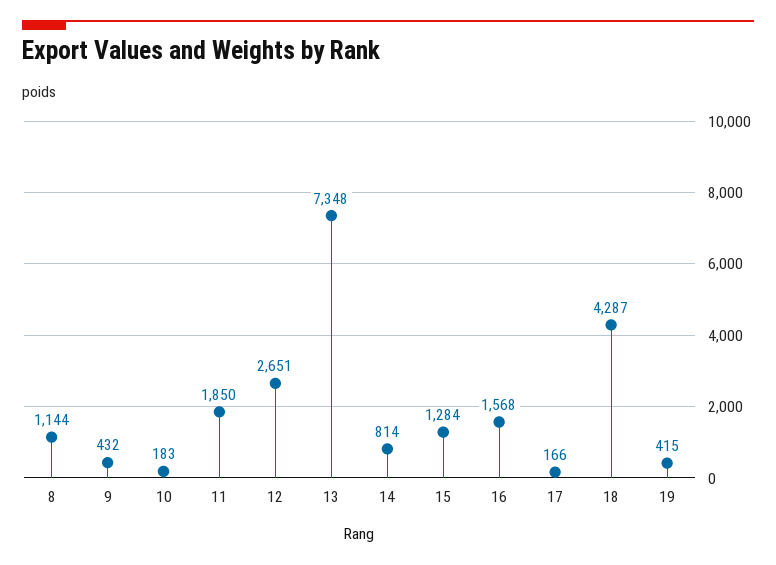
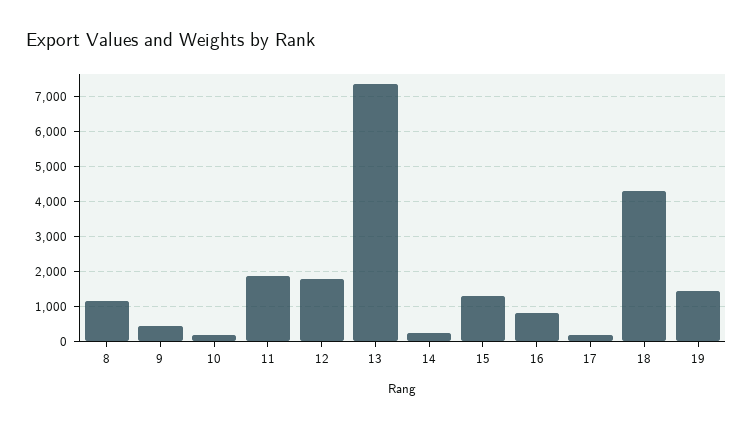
  {
    "8": 1144,
    "9": 432,
    "10": 183,
    "11": 1850,
-   "12": 2651,
+   "12": 1800,
    "13": 7348,
-   "14": 814,
+   "14": 200,
    "15": 1284,
-   "16": 1568,
+   "16": 800,
    "17": 166,
    "18": 4287,
-   "19": 415
+   "19": 1400
  }

